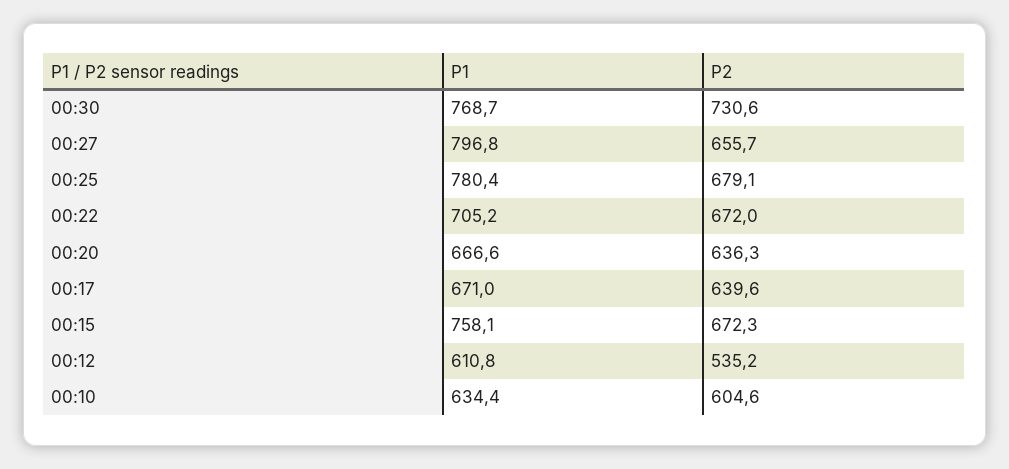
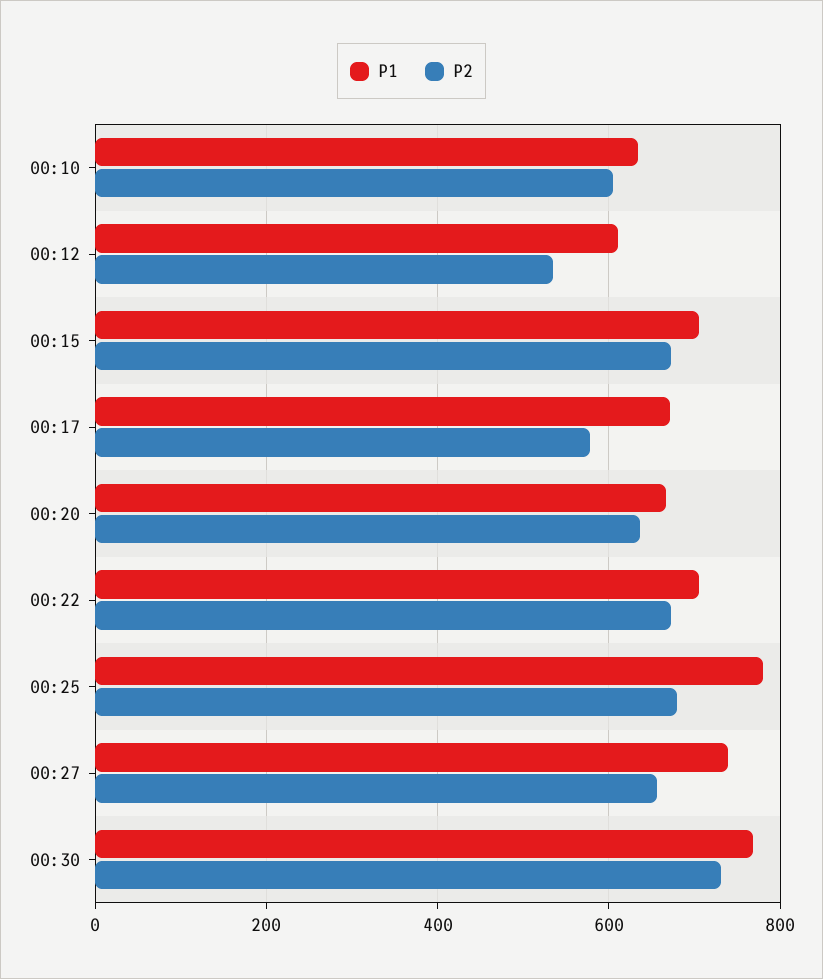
  {
    "P1": {
      "00:30": 768.7,
-     "00:27": 796.8,
+     "00:27": 740,
      "00:25": 780.4,
      "00:22": 705.2,
      "00:20": 666.6,
      "00:17": 671,
-     "00:15": 758.1,
+     "00:15": 700,
      "00:12": 610.8,
      "00:10": 634.4
    },
    "P2": {
      "00:30": 730.6,
      "00:27": 655.7,
      "00:25": 679.1,
      "00:22": 672,
      "00:20": 636.3,
-     "00:17": 639.6,
+     "00:17": 580,
      "00:15": 672.3,
      "00:12": 535.2,
      "00:10": 604.6
    }
  }

